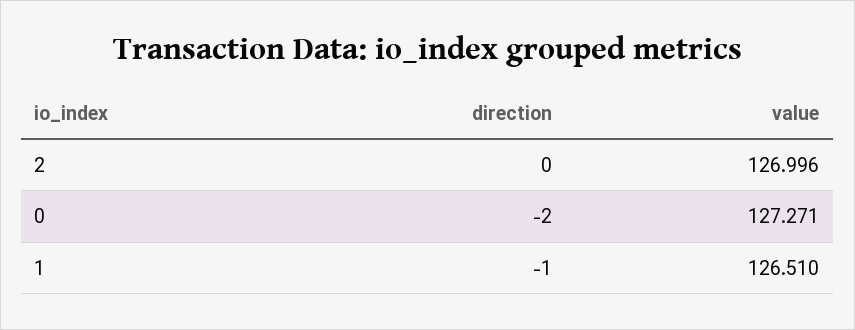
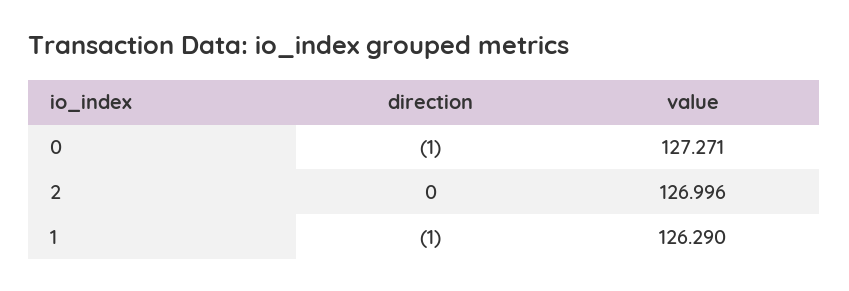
  {
    "direction": {
      "2": 0,
-     "0": -2,
+     "0": -1,
      "1": -1
    },
    "value": {
      "2": 126.996,
      "0": 127.271,
-     "1": 126.51
+     "1": 126.29
    }
  }

